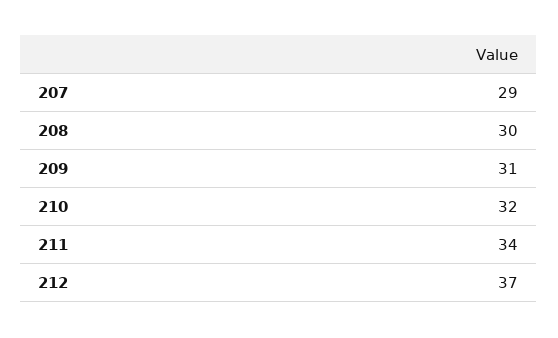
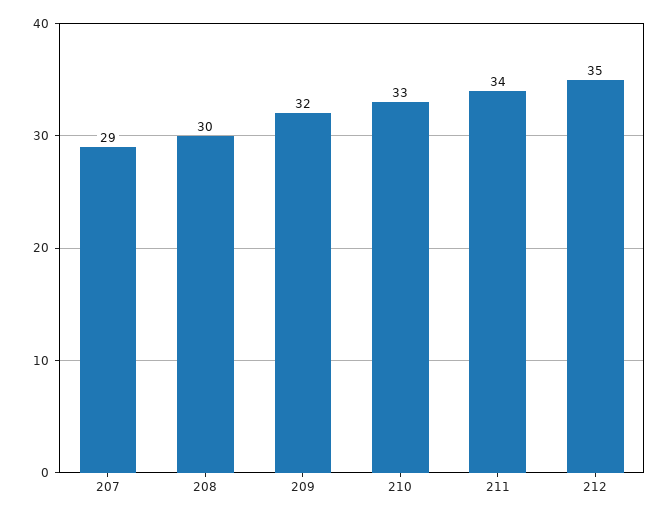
  {
    "207": 29,
    "208": 30,
-   "209": 31,
+   "209": 32,
-   "210": 32,
+   "210": 33,
    "211": 34,
-   "212": 37
+   "212": 35
  }

